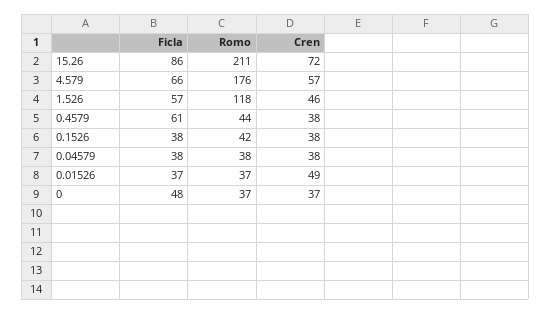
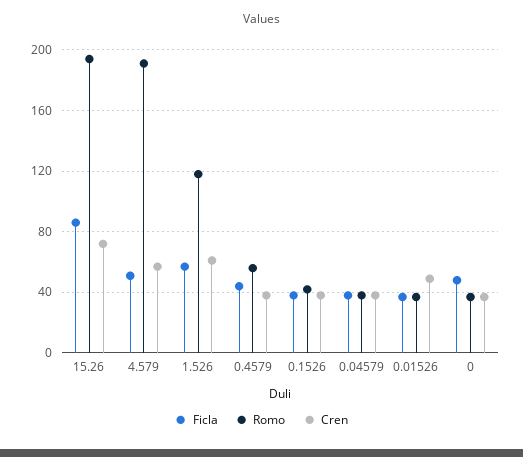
  {
    "Ficla": {
      "15.26": 86,
-     "4.579": 66,
+     "4.579": 50,
      "1.526": 57,
-     "0.4579": 61,
+     "0.4579": 45,
      "0.1526": 38,
      "0.04579": 38,
      "0.01526": 37,
      "0": 48
    },
    "Romo": {
-     "15.26": 211,
+     "15.26": 195,
-     "4.579": 176,
+     "4.579": 190,
      "1.526": 118,
-     "0.4579": 44,
+     "0.4579": 55,
      "0.1526": 42,
      "0.04579": 38,
      "0.01526": 37,
      "0": 37
    },
    "Cren": {
      "15.26": 72,
      "4.579": 57,
-     "1.526": 46,
+     "1.526": 60,
      "0.4579": 38,
      "0.1526": 38,
      "0.04579": 38,
      "0.01526": 49,
      "0": 37
    }
  }

